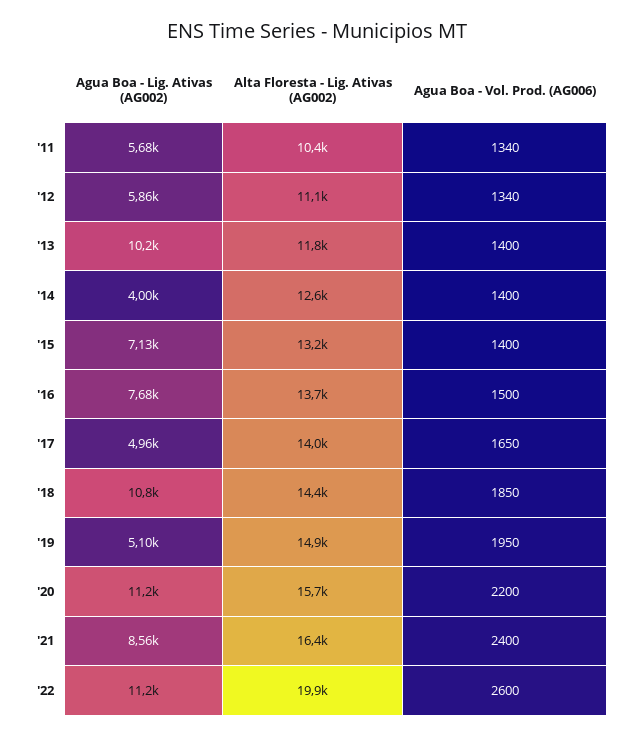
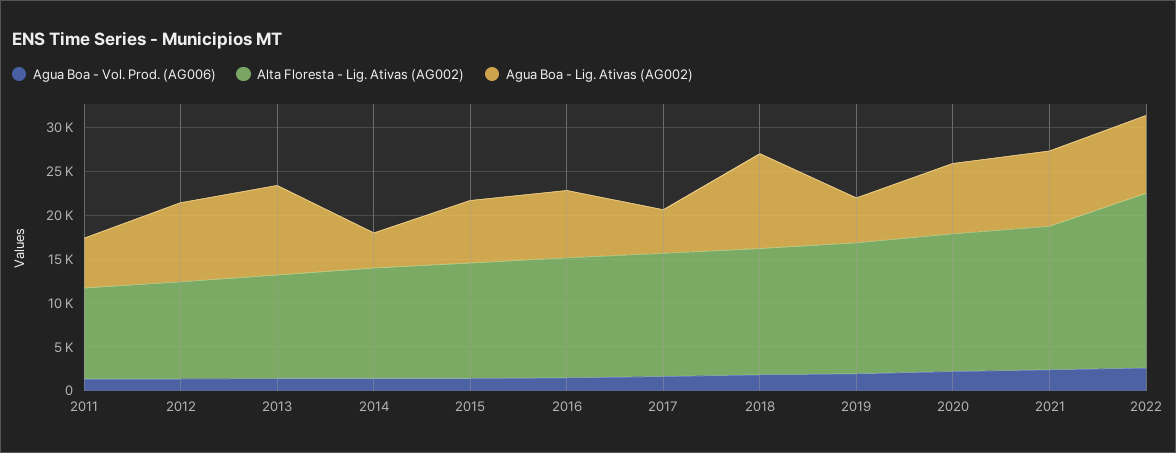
  {
    "Agua Boa - Lig. Ativas (AG002)": {
      "'11": 5680,
-     "'12": 5860,
+     "'12": 9000,
      "'13": 10200,
      "'14": 4000,
      "'15": 7130,
      "'16": 7680,
      "'17": 4960,
      "'18": 10800,
      "'19": 5100,
-     "'20": 11200,
+     "'20": 8000,
      "'21": 8560,
-     "'22": 11200
+     "'22": 9000
    },
    "Alta Floresta - Lig. Ativas (AG002)": {
      "'11": 10400,
      "'12": 11100,
      "'13": 11800,
      "'14": 12600,
      "'15": 13200,
      "'16": 13700,
      "'17": 14000,
      "'18": 14400,
      "'19": 14900,
      "'20": 15700,
      "'21": 16400,
      "'22": 19900
    },
    "Agua Boa - Vol. Prod. (AG006)": {
      "'11": 1340,
      "'12": 1340,
      "'13": 1400,
      "'14": 1400,
      "'15": 1400,
      "'16": 1500,
      "'17": 1650,
      "'18": 1850,
      "'19": 1950,
      "'20": 2200,
      "'21": 2400,
      "'22": 2600
    }
  }

